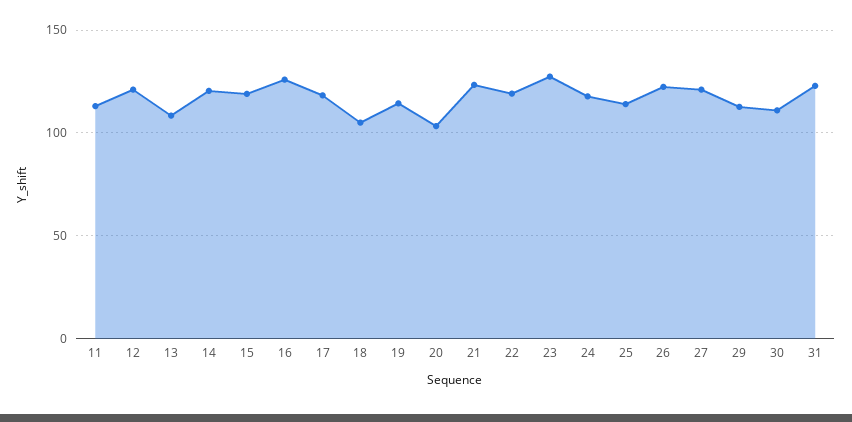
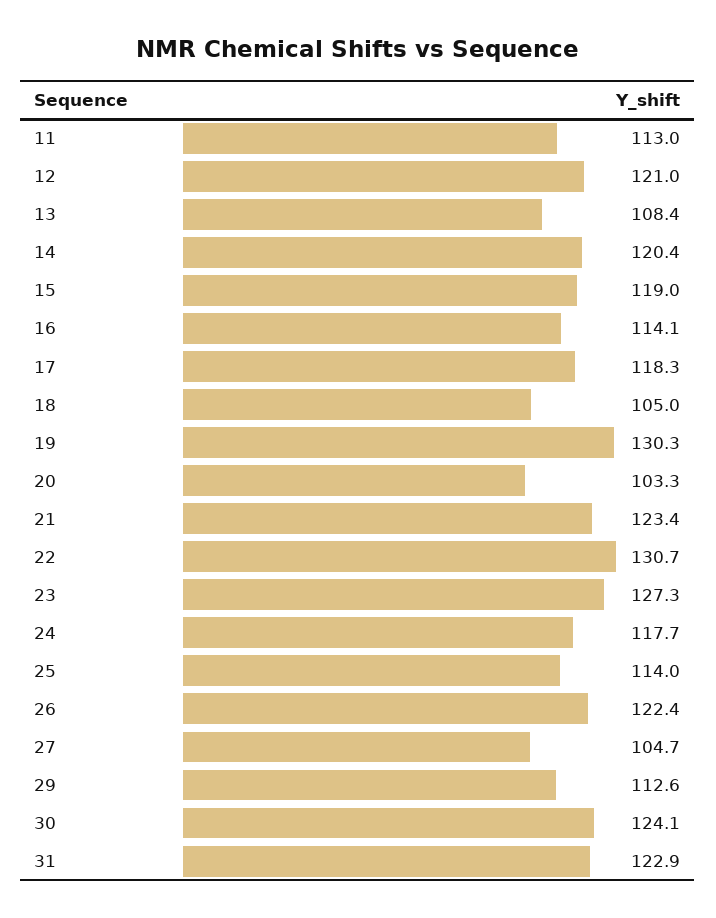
  {
    "11": 113,
    "12": 121,
    "13": 108.4,
    "14": 120.4,
    "15": 119,
-   "16": 125,
+   "16": 114.1,
    "17": 118.3,
    "18": 105,
-   "19": 115,
+   "19": 130.3,
    "20": 103.3,
    "21": 123.4,
-   "22": 120,
+   "22": 130.7,
    "23": 127.3,
    "24": 117.7,
    "25": 114,
    "26": 122.4,
-   "27": 120,
+   "27": 104.7,
    "29": 112.6,
-   "30": 110,
+   "30": 124.1,
    "31": 122.9
  }

